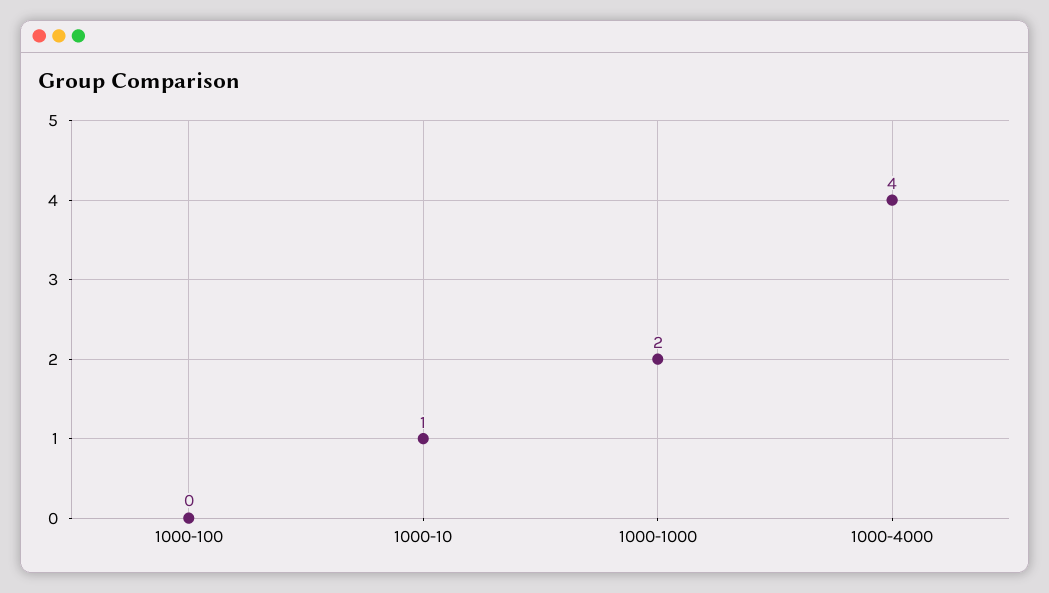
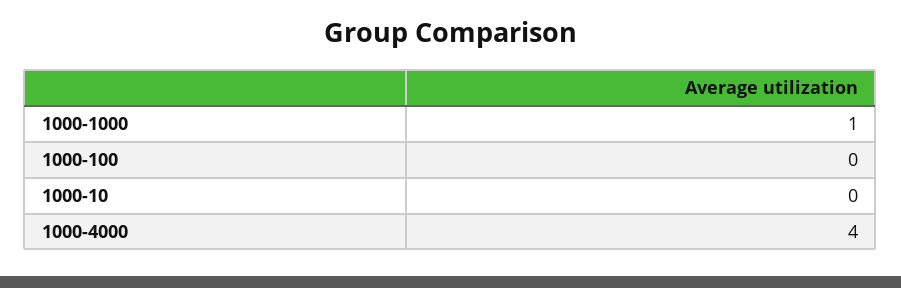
  {
    "1000-100": 0,
-   "1000-10": 1,
+   "1000-10": 0,
-   "1000-1000": 2,
+   "1000-1000": 1,
    "1000-4000": 4
  }

